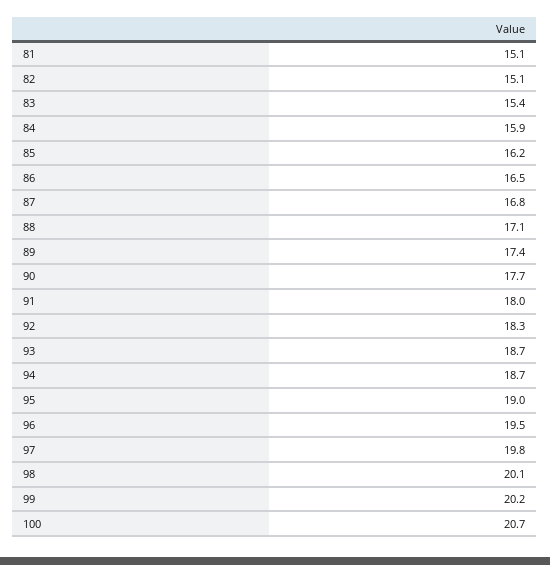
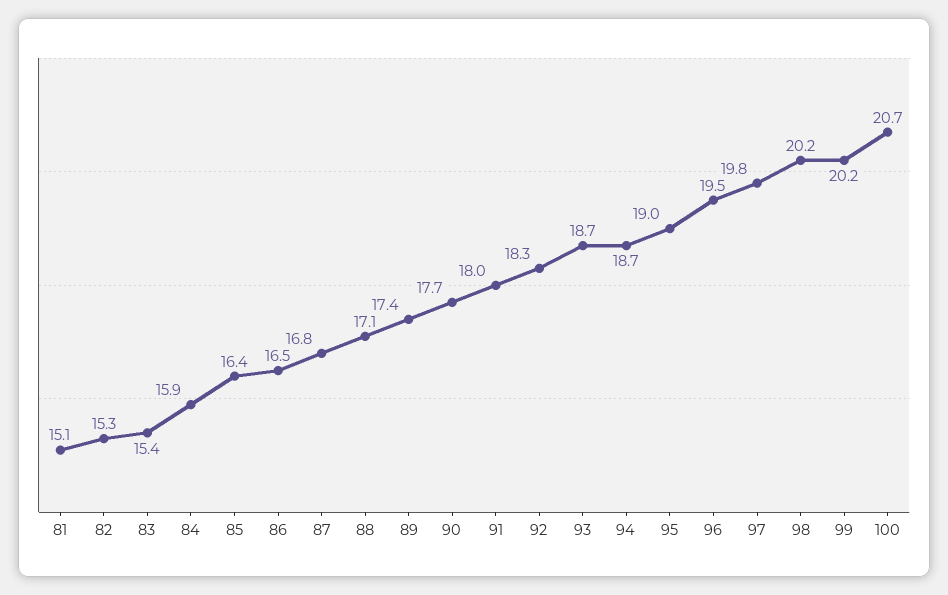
  {
    "81": 15.1,
-   "82": 15.1,
+   "82": 15.3,
    "83": 15.4,
    "84": 15.9,
-   "85": 16.2,
+   "85": 16.4,
    "86": 16.5,
    "87": 16.8,
    "88": 17.1,
    "89": 17.4,
    "90": 17.7,
    "91": 18,
    "92": 18.3,
    "93": 18.7,
    "94": 18.7,
    "95": 19,
    "96": 19.5,
    "97": 19.8,
-   "98": 20.1,
+   "98": 20.2,
    "99": 20.2,
    "100": 20.7
  }

